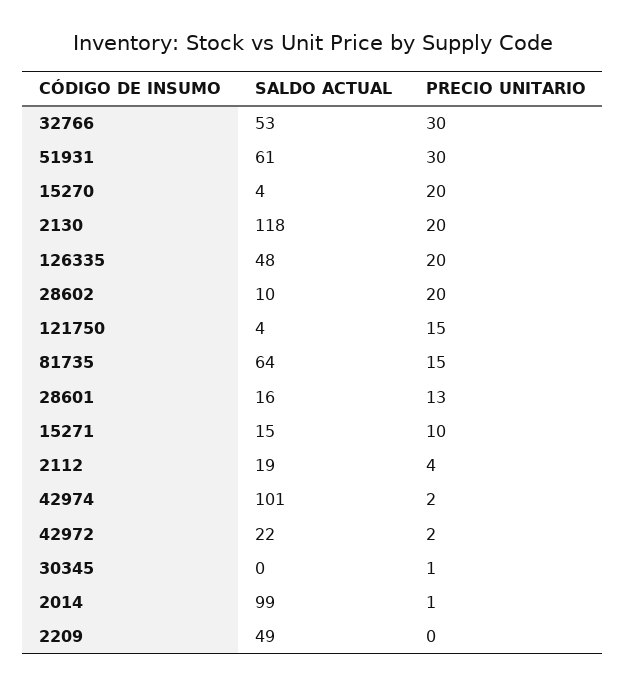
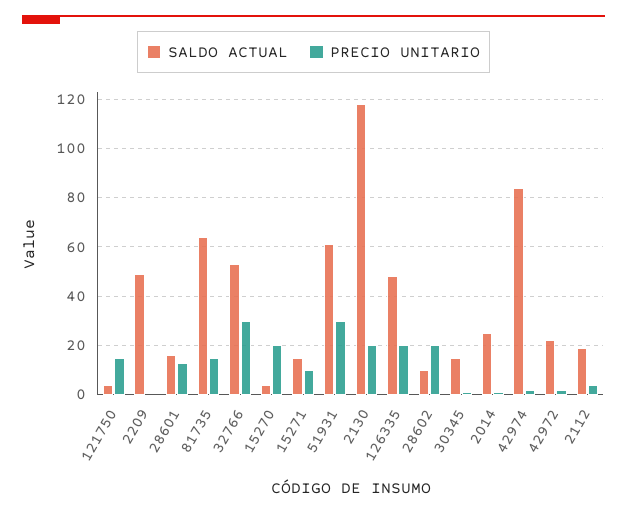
  {
    "SALDO ACTUAL": {
      "32766": 53,
      "51931": 61,
      "15270": 4,
      "2130": 118,
      "126335": 48,
      "28602": 10,
      "121750": 4,
      "81735": 64,
      "28601": 16,
      "15271": 15,
      "2112": 19,
-     "42974": 101,
+     "42974": 85,
      "42972": 22,
-     "30345": 0,
+     "30345": 15,
-     "2014": 99,
+     "2014": 25,
      "2209": 49
    },
    "PRECIO UNITARIO": {
      "32766": 30,
      "51931": 30,
      "15270": 20,
      "2130": 20,
      "126335": 20,
      "28602": 20,
      "121750": 15,
      "81735": 15,
      "28601": 13,
      "15271": 10,
      "2112": 4,
      "42974": 2,
      "42972": 2,
      "30345": 1,
      "2014": 1,
      "2209": 0
    }
  }

